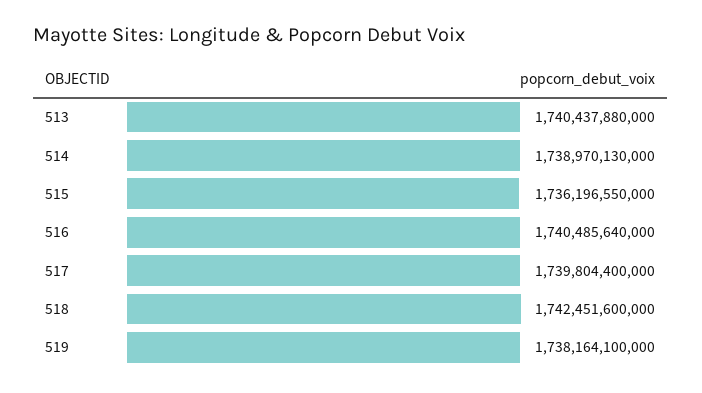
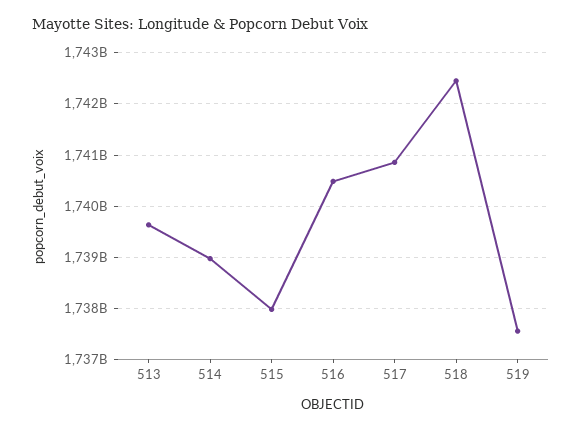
  {
-   "513": 1740437880000,
+   "513": 1739600000000,
    "514": 1738970130000,
-   "515": 1736196550000,
+   "515": 1738000000000,
    "516": 1740485640000,
-   "517": 1739804400000,
+   "517": 1740800000000,
    "518": 1742451600000,
-   "519": 1738164100000
+   "519": 1737600000000
  }

